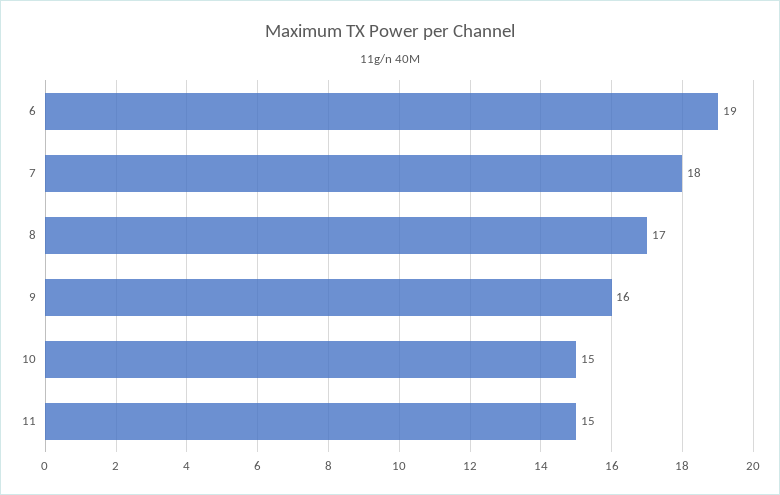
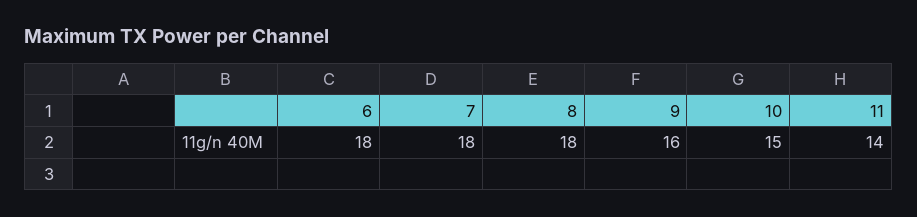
  {
-   "6": 19,
+   "6": 18,
    "7": 18,
-   "8": 17,
+   "8": 18,
    "9": 16,
    "10": 15,
-   "11": 15
+   "11": 14
  }

